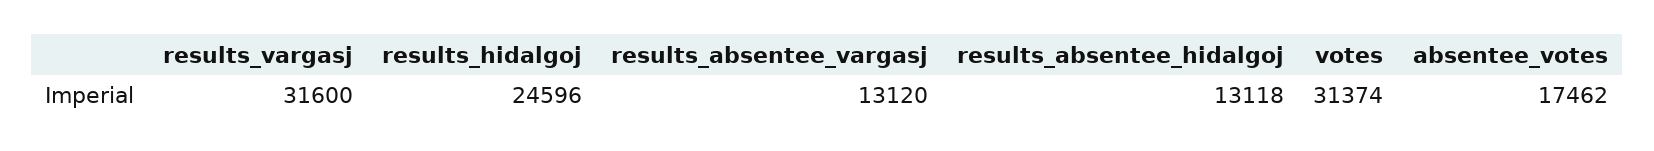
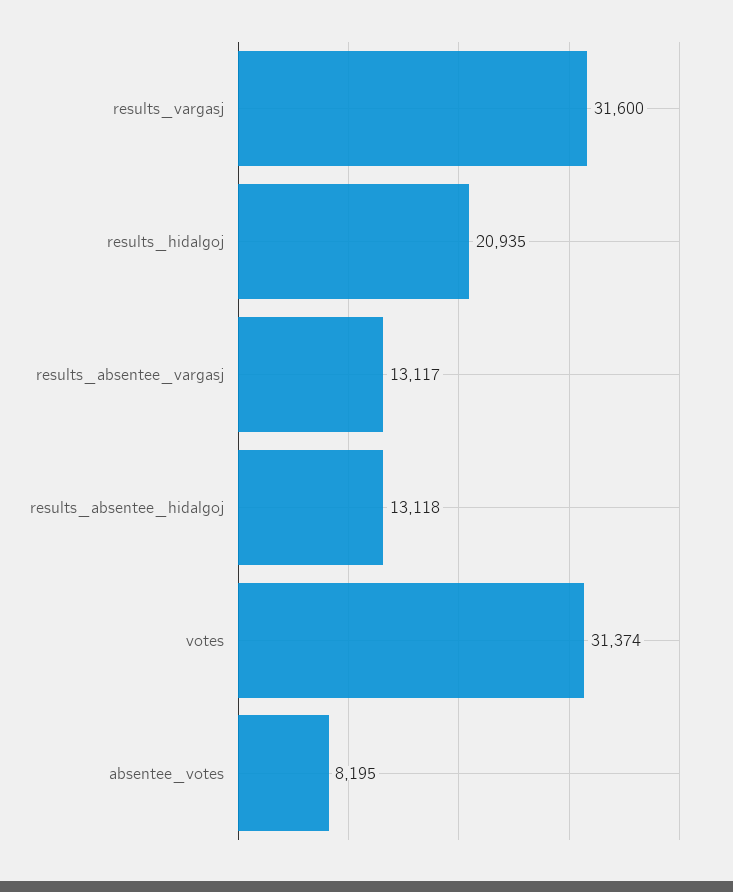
  {
    "results_vargasj": 31600,
-   "results_hidalgoj": 24596,
+   "results_hidalgoj": 20935,
-   "results_absentee_vargasj": 13120,
+   "results_absentee_vargasj": 13117,
    "results_absentee_hidalgoj": 13118,
    "votes": 31374,
-   "absentee_votes": 17462
+   "absentee_votes": 8195
  }

